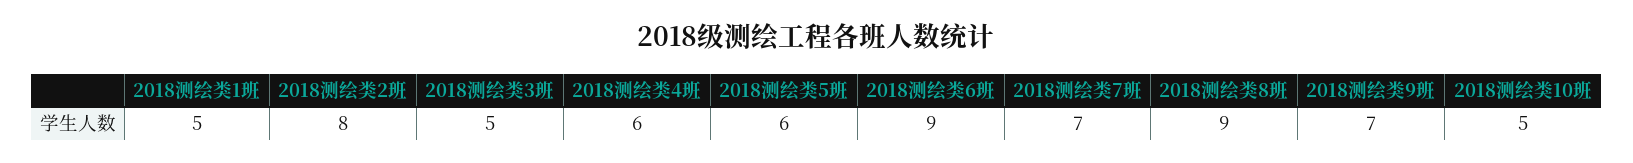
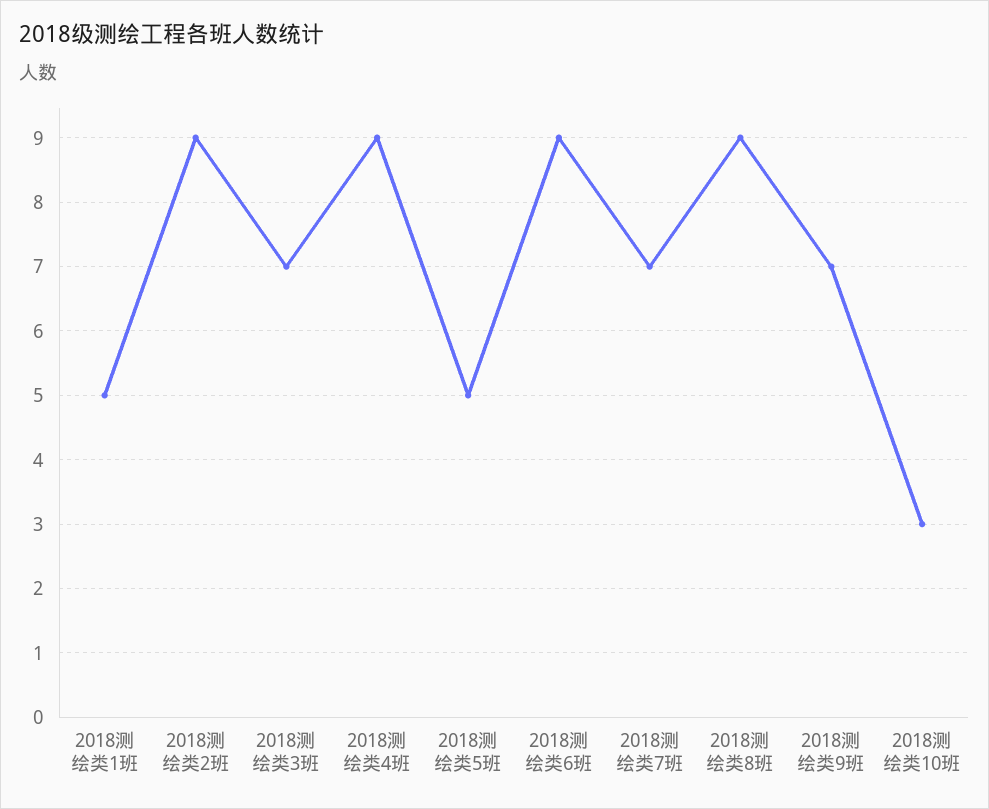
  {
    "2018测绘类1班": 5,
-   "2018测绘类2班": 8,
+   "2018测绘类2班": 9,
-   "2018测绘类3班": 5,
+   "2018测绘类3班": 7,
-   "2018测绘类4班": 6,
+   "2018测绘类4班": 9,
-   "2018测绘类5班": 6,
+   "2018测绘类5班": 5,
    "2018测绘类6班": 9,
    "2018测绘类7班": 7,
    "2018测绘类8班": 9,
    "2018测绘类9班": 7,
-   "2018测绘类10班": 5
+   "2018测绘类10班": 3
  }

